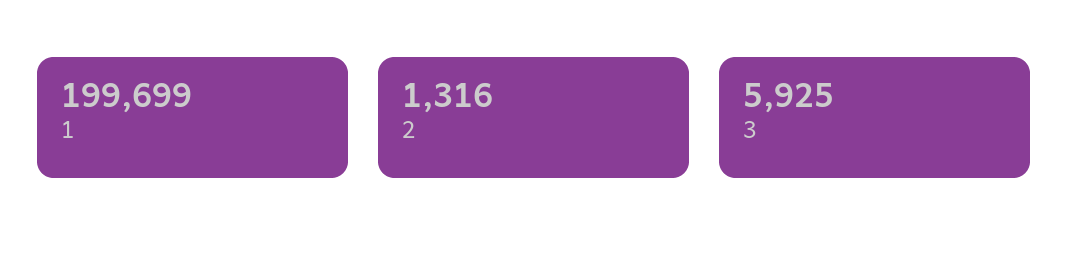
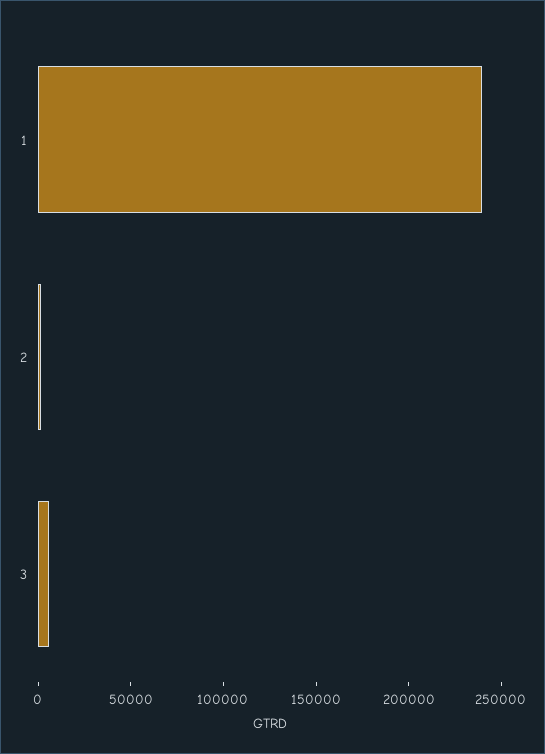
  {
-   "1": 199699,
+   "1": 240000,
    "2": 1316,
    "3": 5925
  }

